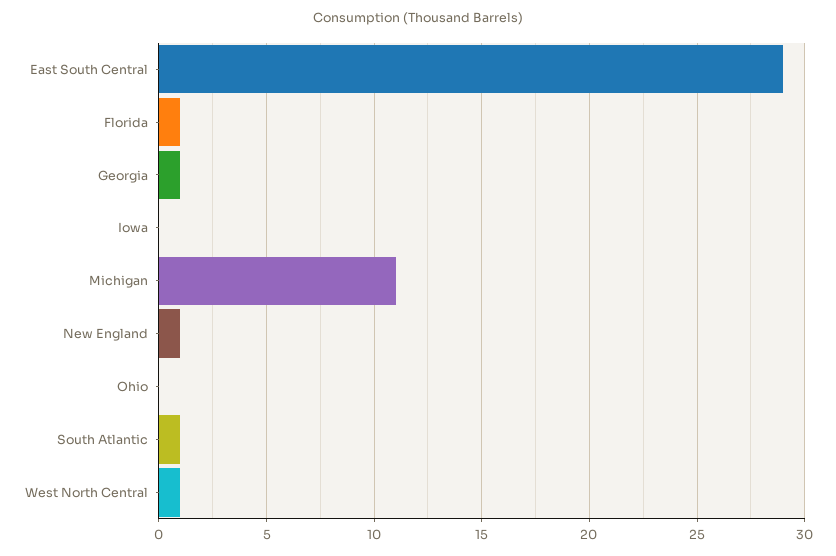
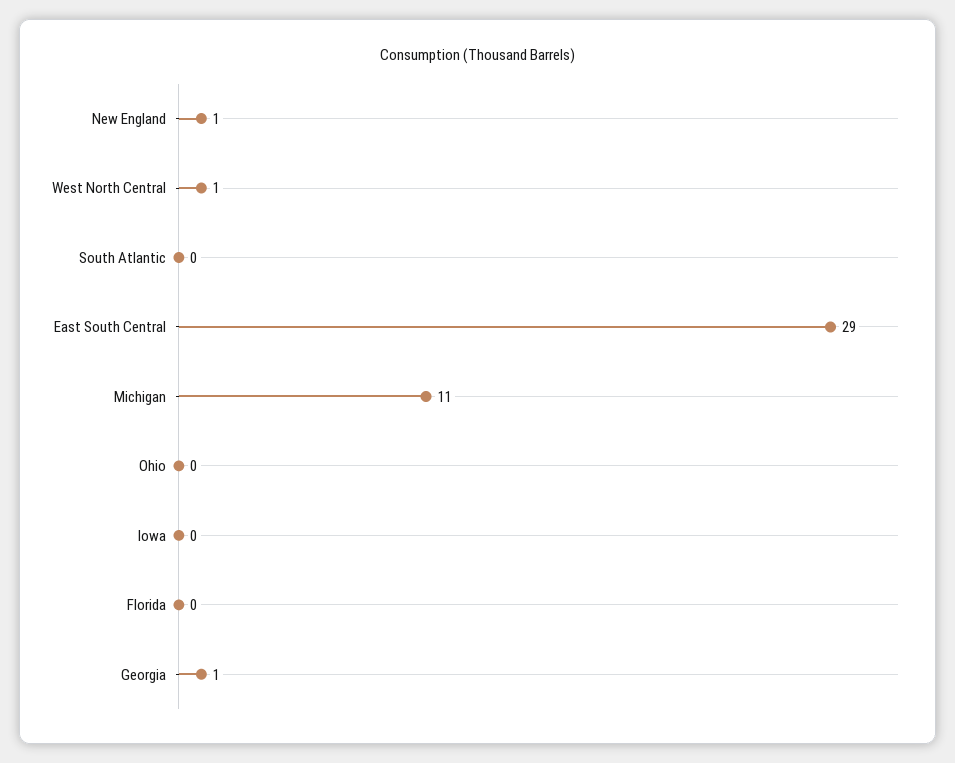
  {
    "East South Central": 29,
-   "Florida": 1,
+   "Florida": 0,
    "Georgia": 1,
    "Iowa": 0,
    "Michigan": 11,
    "New England": 1,
    "Ohio": 0,
-   "South Atlantic": 1,
+   "South Atlantic": 0,
    "West North Central": 1
  }

